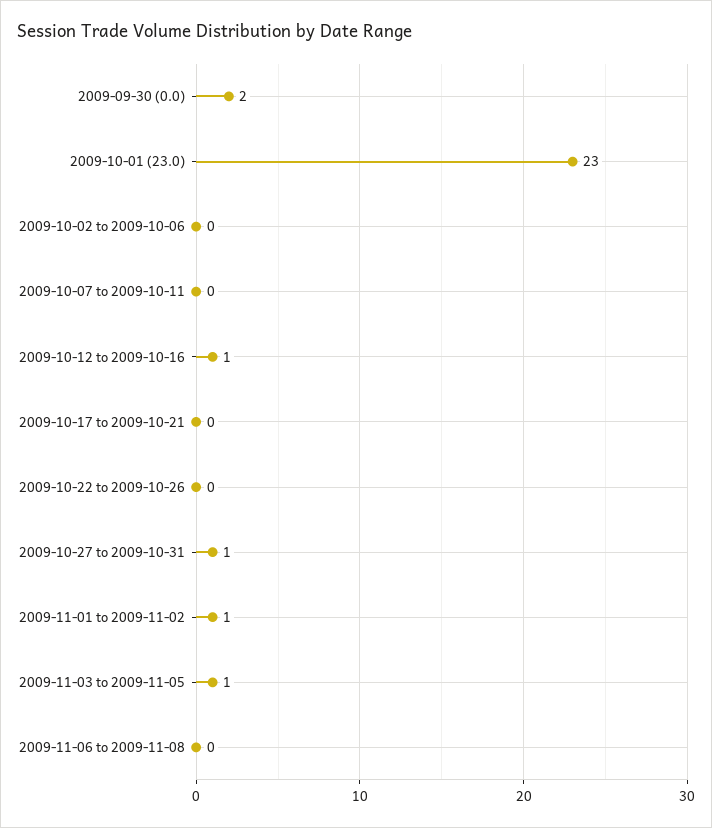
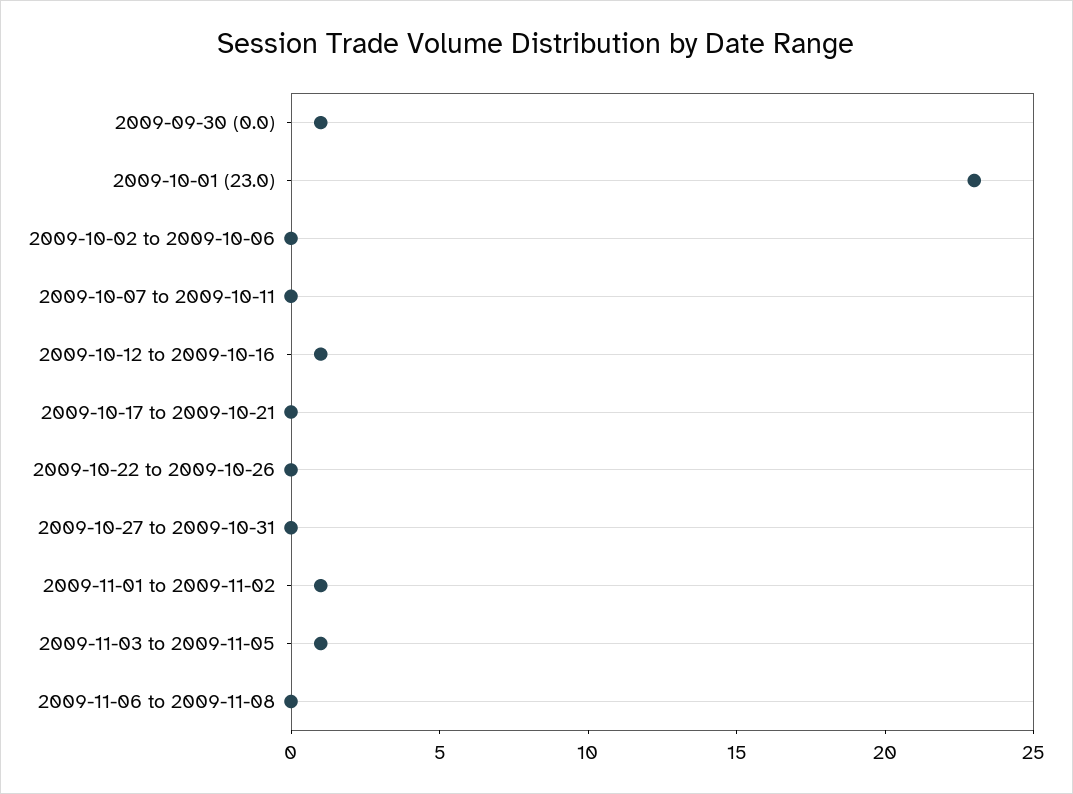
  {
-   "2009-09-30 (0.0)": 2,
+   "2009-09-30 (0.0)": 1,
    "2009-10-01 (23.0)": 23,
    "2009-10-02 to 2009-10-06": 0,
    "2009-10-07 to 2009-10-11": 0,
    "2009-10-12 to 2009-10-16": 1,
    "2009-10-17 to 2009-10-21": 0,
    "2009-10-22 to 2009-10-26": 0,
-   "2009-10-27 to 2009-10-31": 1,
+   "2009-10-27 to 2009-10-31": 0,
    "2009-11-01 to 2009-11-02": 1,
    "2009-11-03 to 2009-11-05": 1,
    "2009-11-06 to 2009-11-08": 0
  }

